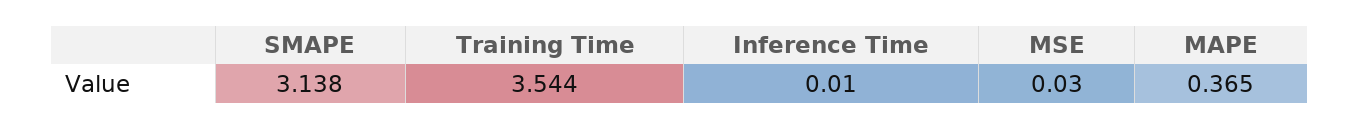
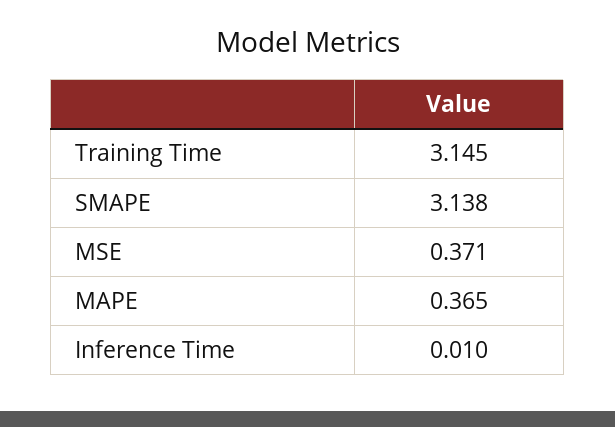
  {
    "SMAPE": 3.138,
-   "Training Time": 3.544,
+   "Training Time": 3.145,
    "Inference Time": 0.01,
-   "MSE": 0.03,
+   "MSE": 0.371,
    "MAPE": 0.365
  }

